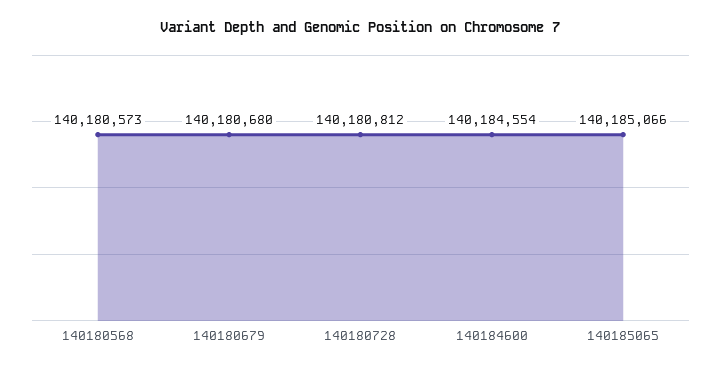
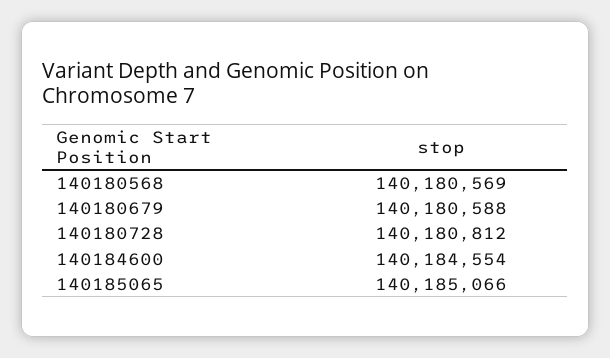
  {
-   "140180568": 140180573,
+   "140180568": 140180569,
-   "140180679": 140180680,
+   "140180679": 140180588,
    "140180728": 140180812,
    "140184600": 140184554,
    "140185065": 140185066
  }

